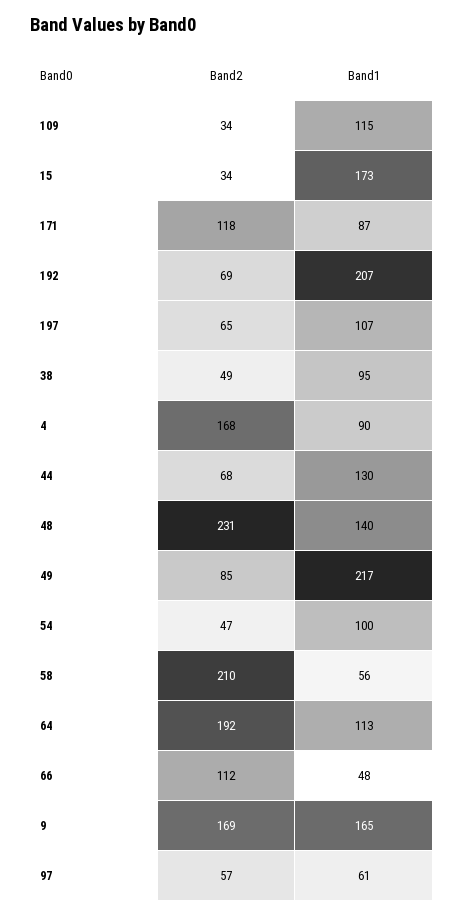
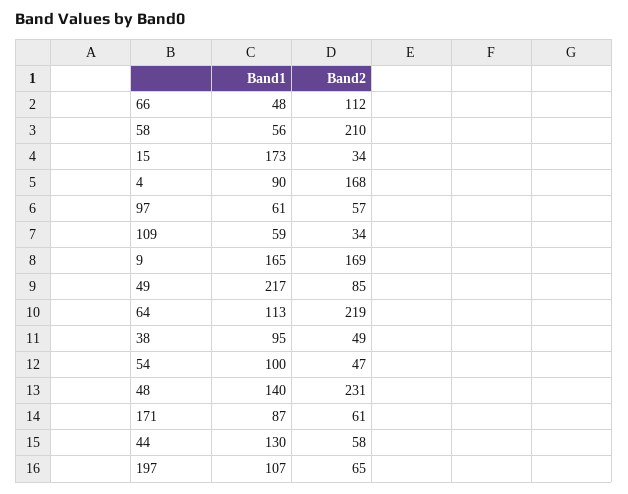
  {
    "Band2": {
      "109": 34,
      "15": 34,
-     "171": 118,
+     "171": 61,
-     "192": 69,
      "197": 65,
      "38": 49,
      "4": 168,
-     "44": 68,
+     "44": 58,
      "48": 231,
      "49": 85,
      "54": 47,
      "58": 210,
-     "64": 192,
+     "64": 219,
      "66": 112,
      "9": 169,
      "97": 57
    },
    "Band1": {
-     "109": 115,
+     "109": 59,
      "15": 173,
      "171": 87,
-     "192": 207,
      "197": 107,
      "38": 95,
      "4": 90,
      "44": 130,
      "48": 140,
      "49": 217,
      "54": 100,
      "58": 56,
      "64": 113,
      "66": 48,
      "9": 165,
      "97": 61
    }
  }

